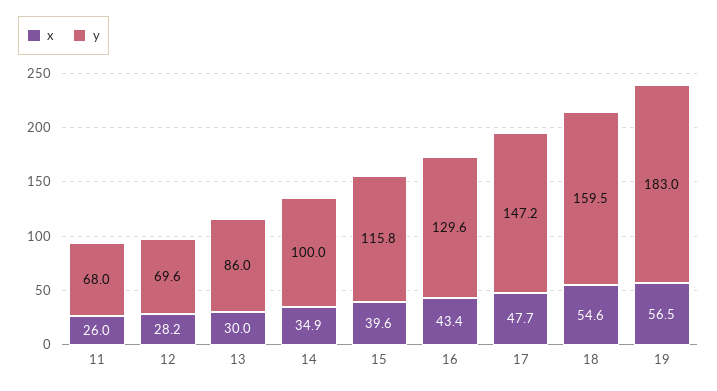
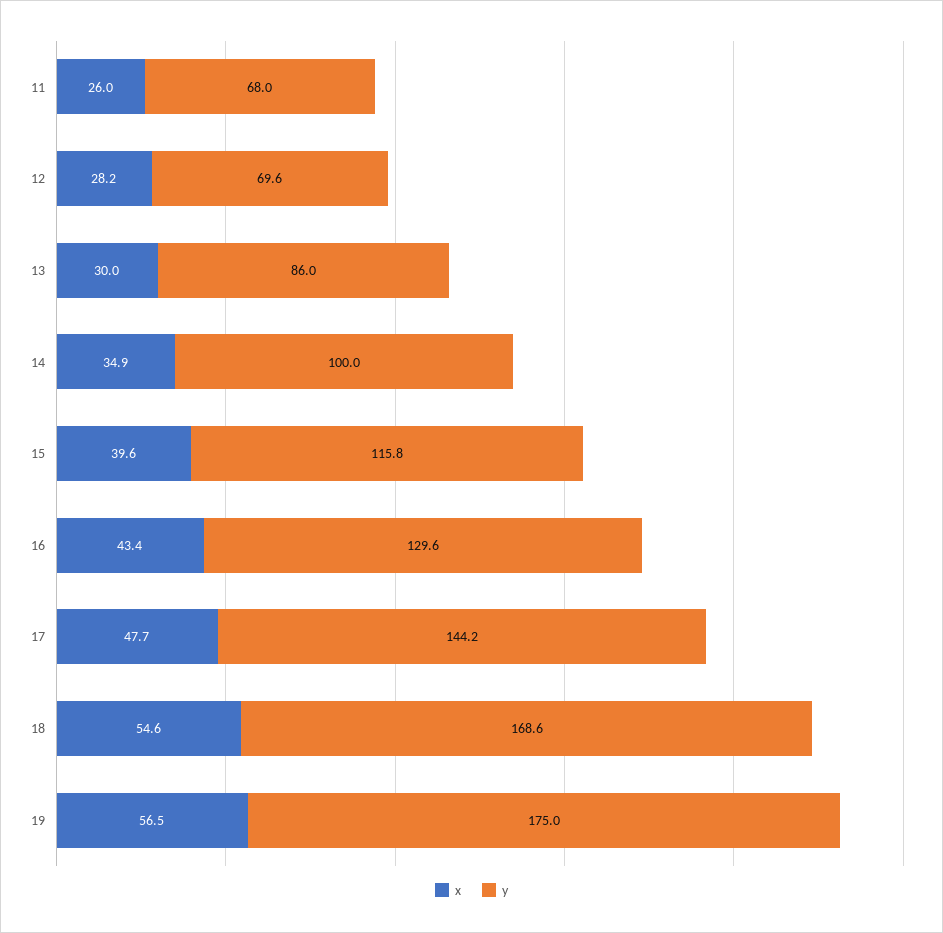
  {
    "x": {
      "11": 26,
      "12": 28.2,
      "13": 30,
      "14": 34.9,
      "15": 39.6,
      "16": 43.4,
      "17": 47.7,
      "18": 54.6,
      "19": 56.5
    },
    "y": {
      "11": 68,
      "12": 69.6,
      "13": 86,
      "14": 100,
      "15": 115.8,
      "16": 129.6,
-     "17": 147.2,
+     "17": 144.2,
-     "18": 159.5,
+     "18": 168.6,
-     "19": 183
+     "19": 175
    }
  }

